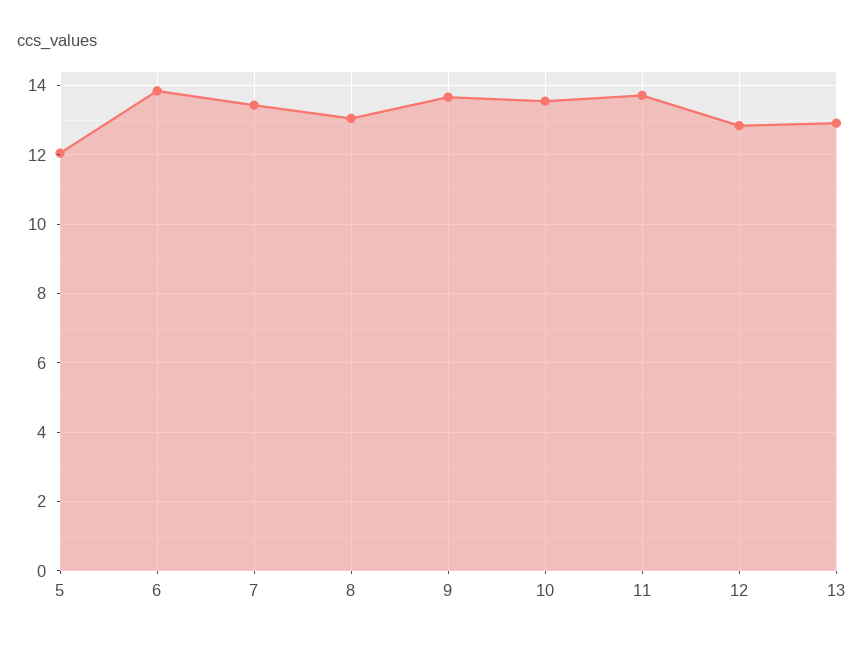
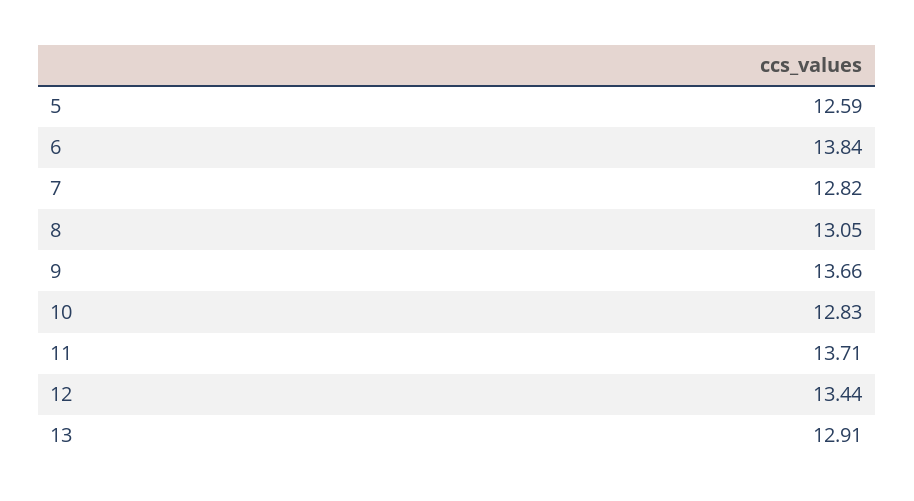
  {
-   "5": 12,
+   "5": 12.59,
    "6": 13.84,
-   "7": 13.4,
+   "7": 12.82,
    "8": 13.05,
    "9": 13.66,
-   "10": 13.6,
+   "10": 12.83,
    "11": 13.71,
-   "12": 12.8,
+   "12": 13.44,
    "13": 12.91
  }

